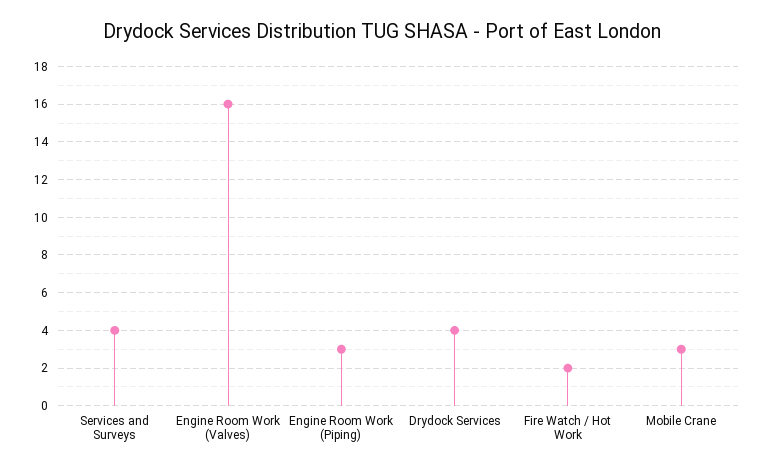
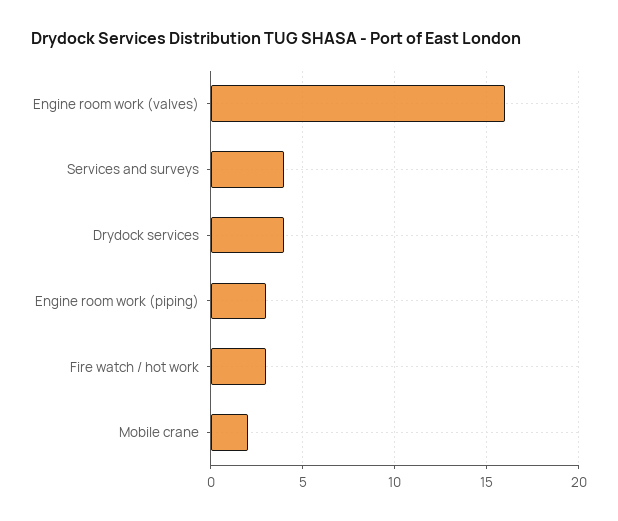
  {
    "Services and Surveys": 4,
    "Engine Room Work (Valves)": 16,
    "Engine Room Work (Piping)": 3,
    "Drydock Services": 4,
-   "Fire Watch / Hot Work": 2,
+   "Fire Watch / Hot Work": 3,
-   "Mobile Crane": 3
+   "Mobile Crane": 2
  }

